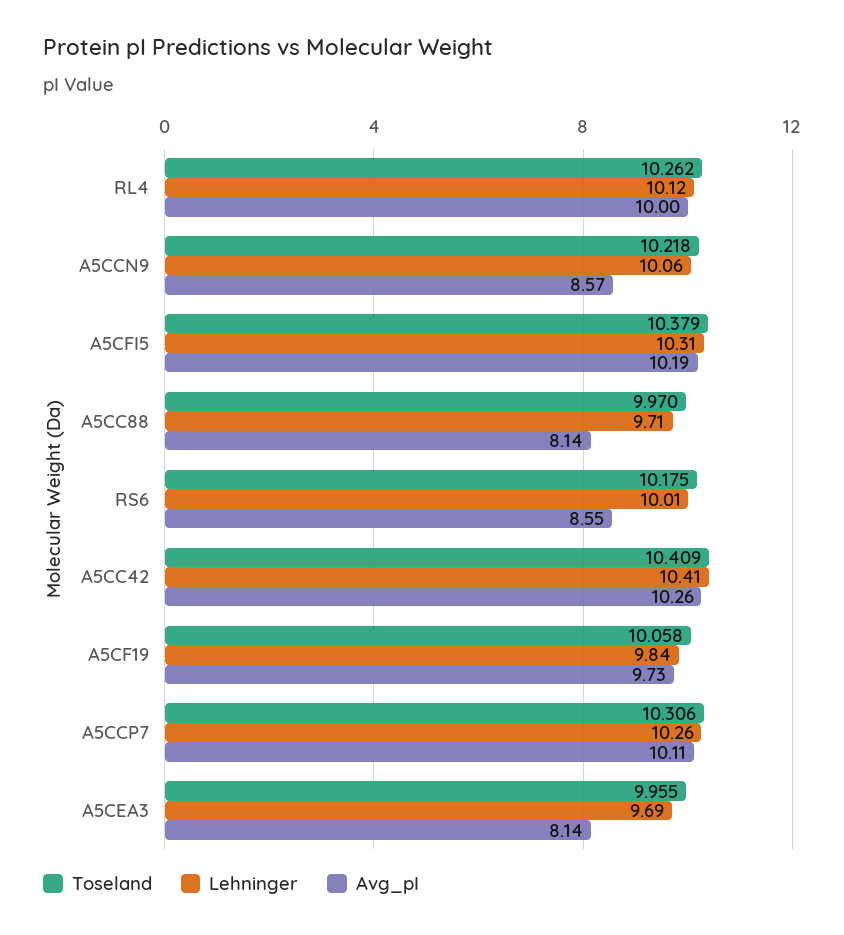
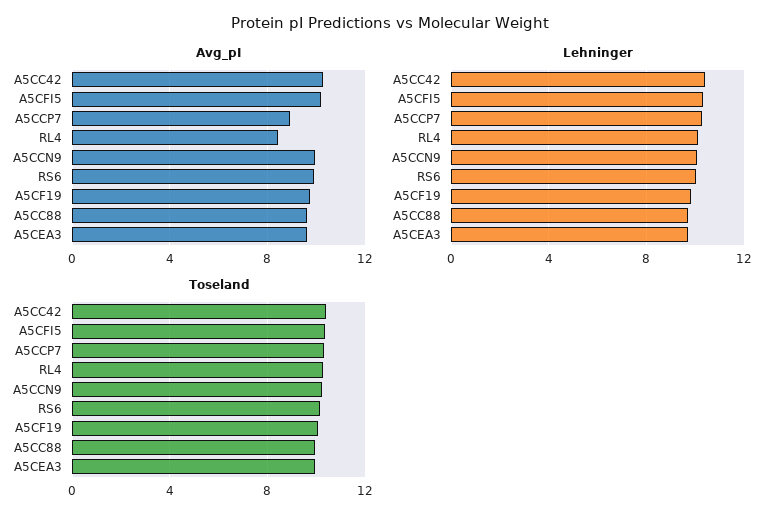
  {
    "Toseland": {
      "RL4": 10.262,
      "A5CCN9": 10.218,
      "A5CFI5": 10.379,
      "A5CC88": 9.97,
      "RS6": 10.175,
      "A5CC42": 10.409,
      "A5CF19": 10.058,
      "A5CCP7": 10.306,
      "A5CEA3": 9.955
    },
    "Lehninger": {
      "RL4": 10.12,
      "A5CCN9": 10.06,
      "A5CFI5": 10.31,
      "A5CC88": 9.71,
      "RS6": 10.01,
      "A5CC42": 10.41,
      "A5CF19": 9.84,
      "A5CCP7": 10.26,
      "A5CEA3": 9.69
    },
    "Avg_pI": {
-     "RL4": 10,
+     "RL4": 8.5,
-     "A5CCN9": 8.57,
+     "A5CCN9": 10,
      "A5CFI5": 10.19,
-     "A5CC88": 8.14,
+     "A5CC88": 9.5,
-     "RS6": 8.55,
+     "RS6": 10,
      "A5CC42": 10.26,
      "A5CF19": 9.73,
-     "A5CCP7": 10.11,
+     "A5CCP7": 9,
-     "A5CEA3": 8.14
+     "A5CEA3": 9.5
    }
  }

